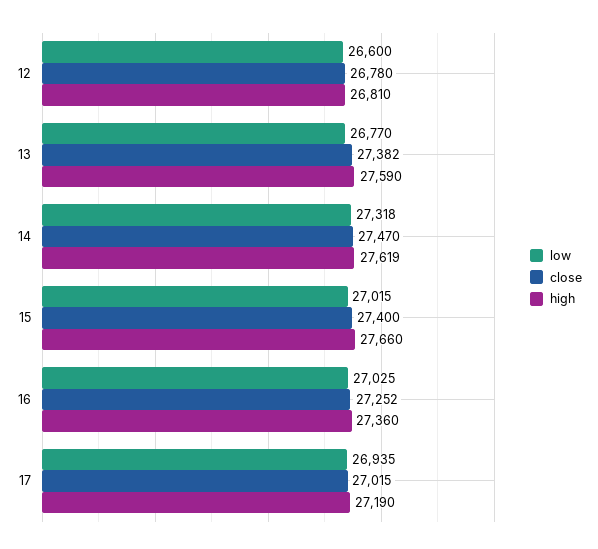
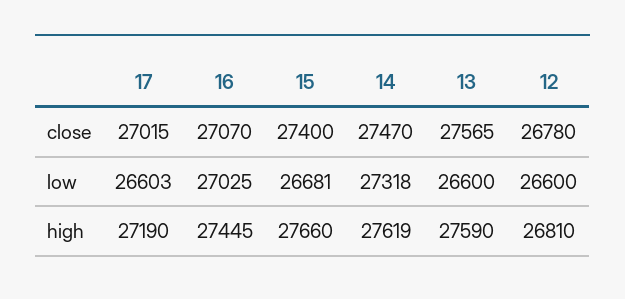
  {
    "low": {
      "12": 26600,
-     "13": 26770,
+     "13": 26600,
      "14": 27318,
-     "15": 27015,
+     "15": 26681,
      "16": 27025,
-     "17": 26935
+     "17": 26603
    },
    "close": {
      "12": 26780,
-     "13": 27382,
+     "13": 27565,
      "14": 27470,
      "15": 27400,
-     "16": 27252,
+     "16": 27070,
      "17": 27015
    },
    "high": {
      "12": 26810,
      "13": 27590,
      "14": 27619,
      "15": 27660,
-     "16": 27360,
+     "16": 27445,
      "17": 27190
    }
  }

